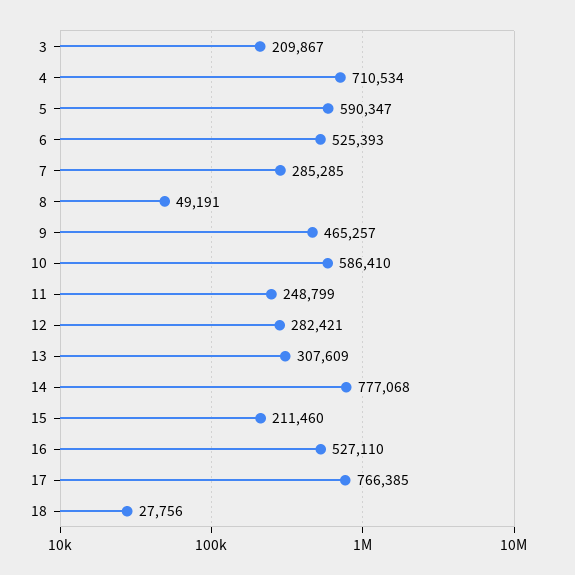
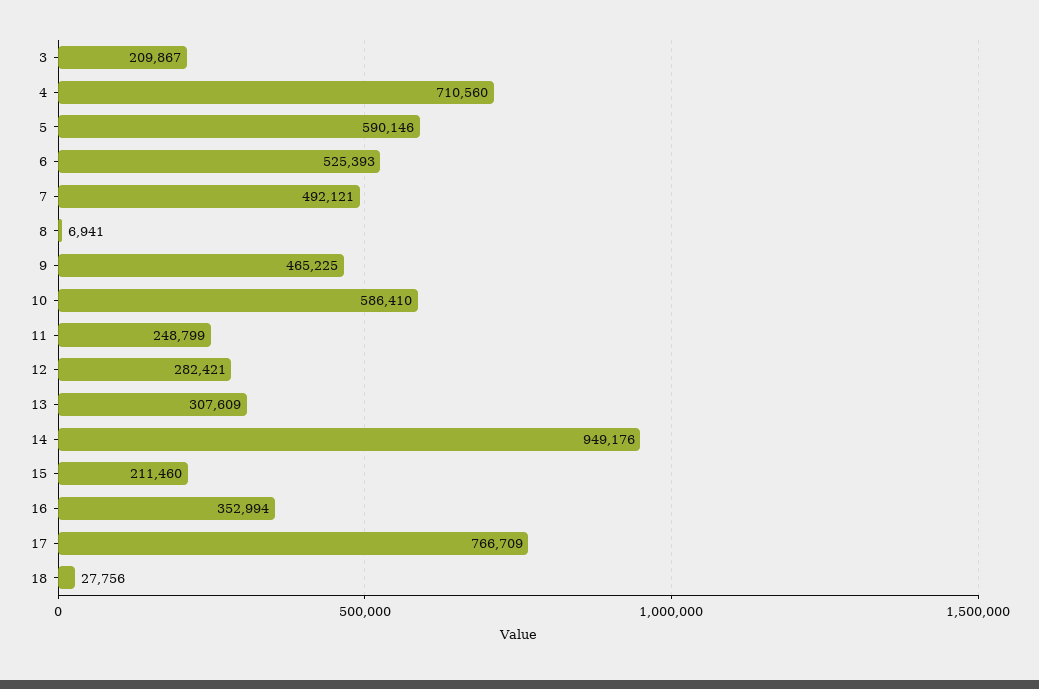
  {
    "3": 209867,
-   "4": 710534,
+   "4": 710560,
-   "5": 590347,
+   "5": 590146,
    "6": 525393,
-   "7": 285285,
+   "7": 492121,
-   "8": 49191,
+   "8": 6941,
-   "9": 465257,
+   "9": 465225,
    "10": 586410,
    "11": 248799,
    "12": 282421,
    "13": 307609,
-   "14": 777068,
+   "14": 949176,
    "15": 211460,
-   "16": 527110,
+   "16": 352994,
-   "17": 766385,
+   "17": 766709,
    "18": 27756
  }

